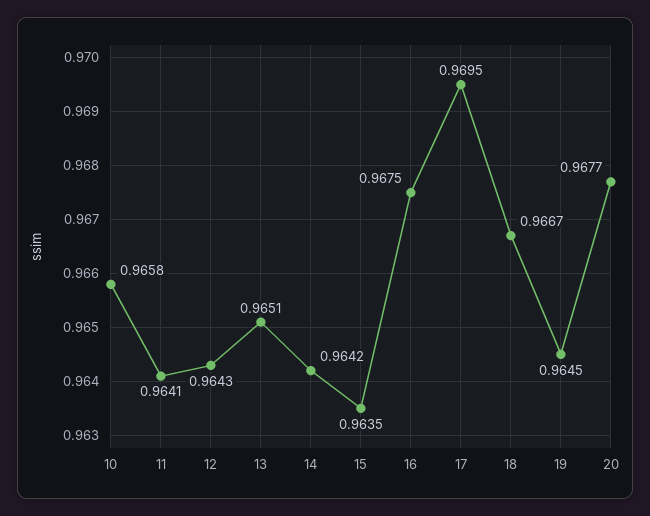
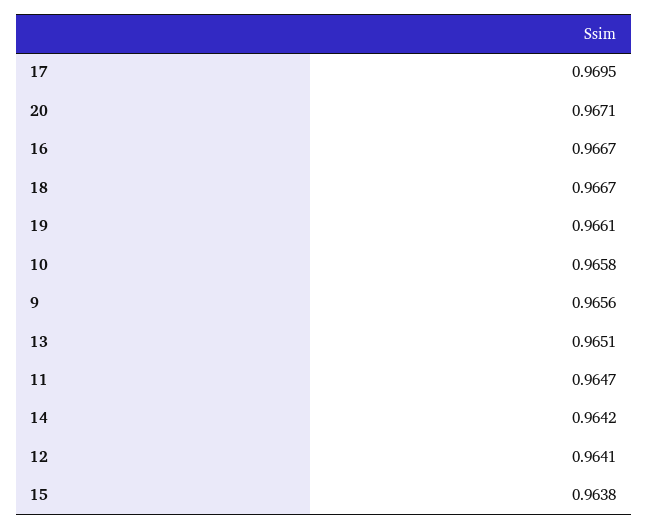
  {
    "10": 0.9658,
-   "11": 0.9641,
+   "11": 0.9647,
-   "12": 0.9643,
+   "12": 0.9641,
    "13": 0.9651,
    "14": 0.9642,
-   "15": 0.9635,
+   "15": 0.9638,
-   "16": 0.9675,
+   "16": 0.9667,
    "17": 0.9695,
    "18": 0.9667,
-   "19": 0.9645,
+   "19": 0.9661,
-   "20": 0.9677
+   "20": 0.9671,
+   "9": 0.9656
  }

